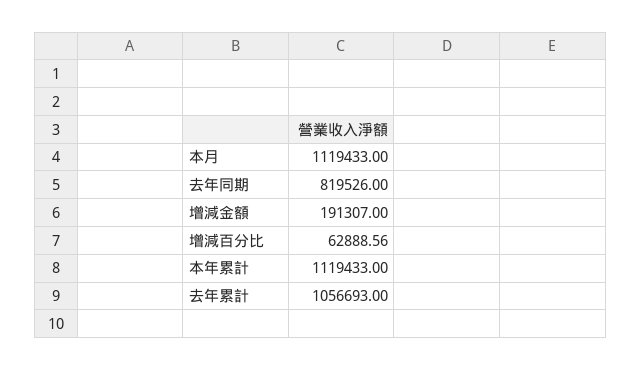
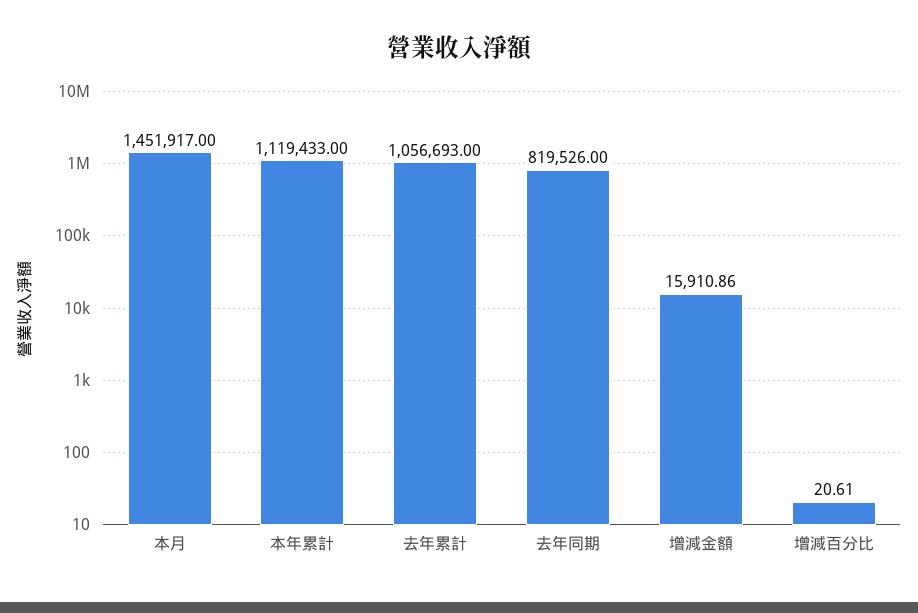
  {
-   "本月": 1119433,
+   "本月": 1451917,
    "去年同期": 819526,
-   "增減金額": 191307,
+   "增減金額": 15910.86,
-   "增減百分比": 62888.56,
+   "增減百分比": 20.61,
    "本年累計": 1119433,
    "去年累計": 1056693
  }

